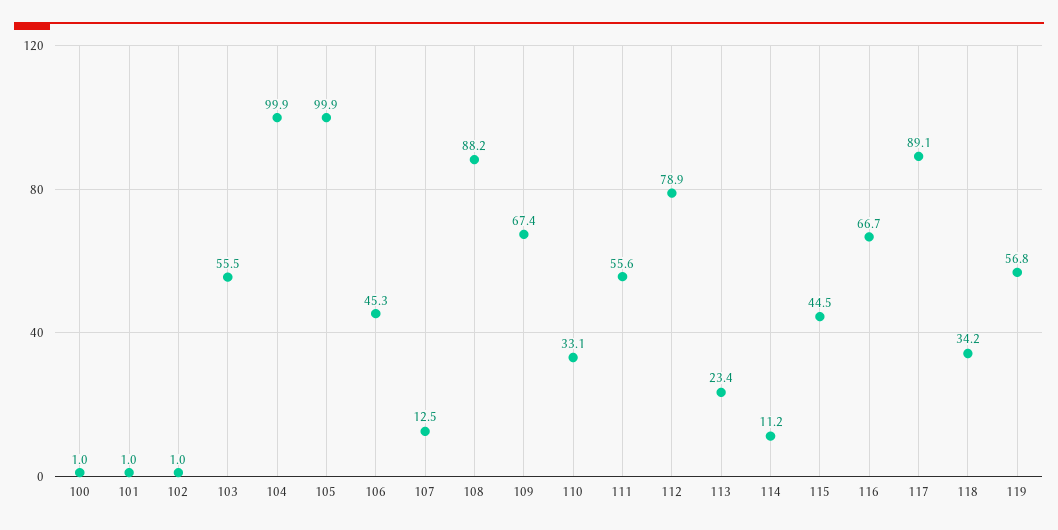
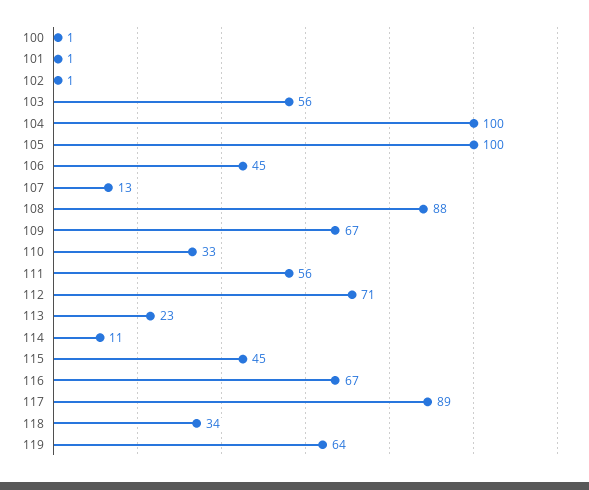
  {
    "100": 1,
    "101": 1,
    "102": 1,
    "103": 55.5,
    "104": 99.9,
    "105": 99.9,
    "106": 45.3,
    "107": 12.5,
    "108": 88.2,
    "109": 67.4,
    "110": 33.1,
    "111": 55.6,
-   "112": 78.9,
+   "112": 71,
    "113": 23.4,
    "114": 11.2,
    "115": 44.5,
    "116": 66.7,
    "117": 89.1,
    "118": 34.2,
-   "119": 56.8
+   "119": 64
  }

